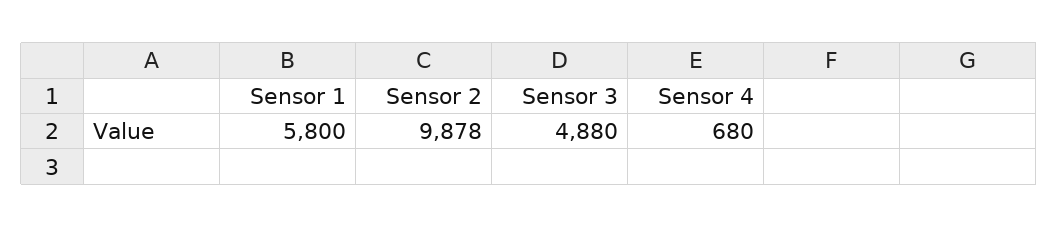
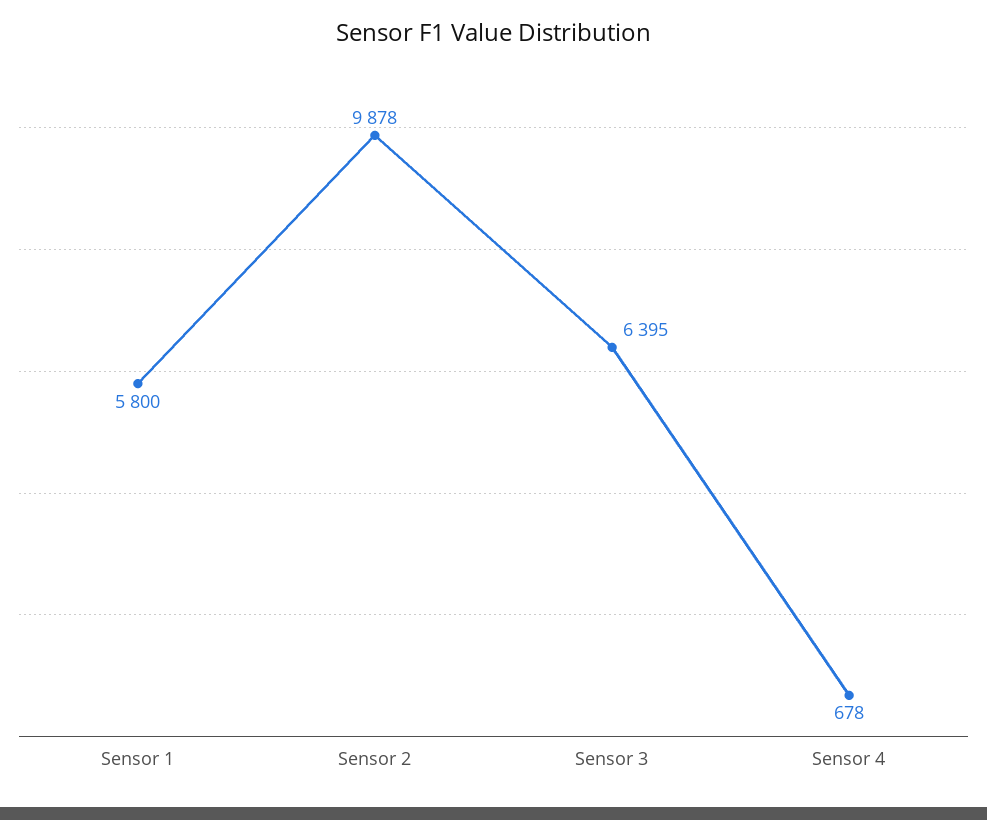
  {
    "Sensor 1": 5800,
    "Sensor 2": 9878,
-   "Sensor 3": 4880,
+   "Sensor 3": 6395,
-   "Sensor 4": 680
+   "Sensor 4": 678
  }

